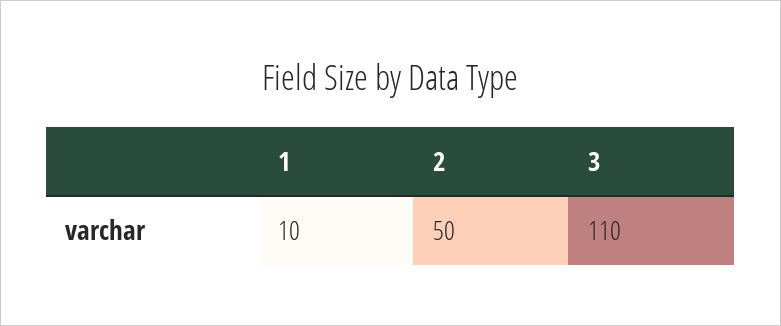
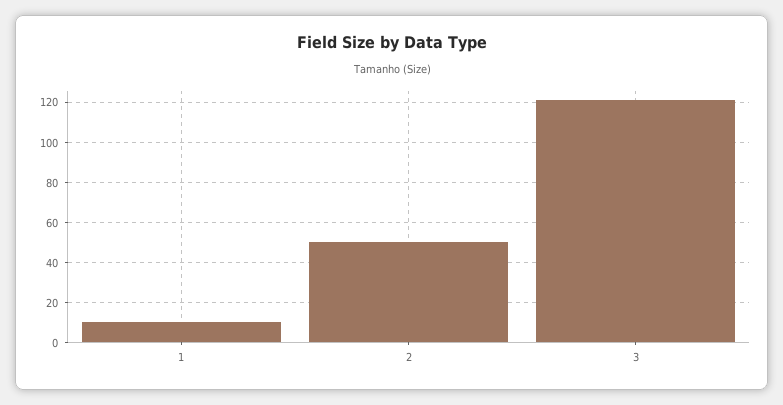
  {
    "1": 10,
    "2": 50,
-   "3": 110
+   "3": 120
  }

